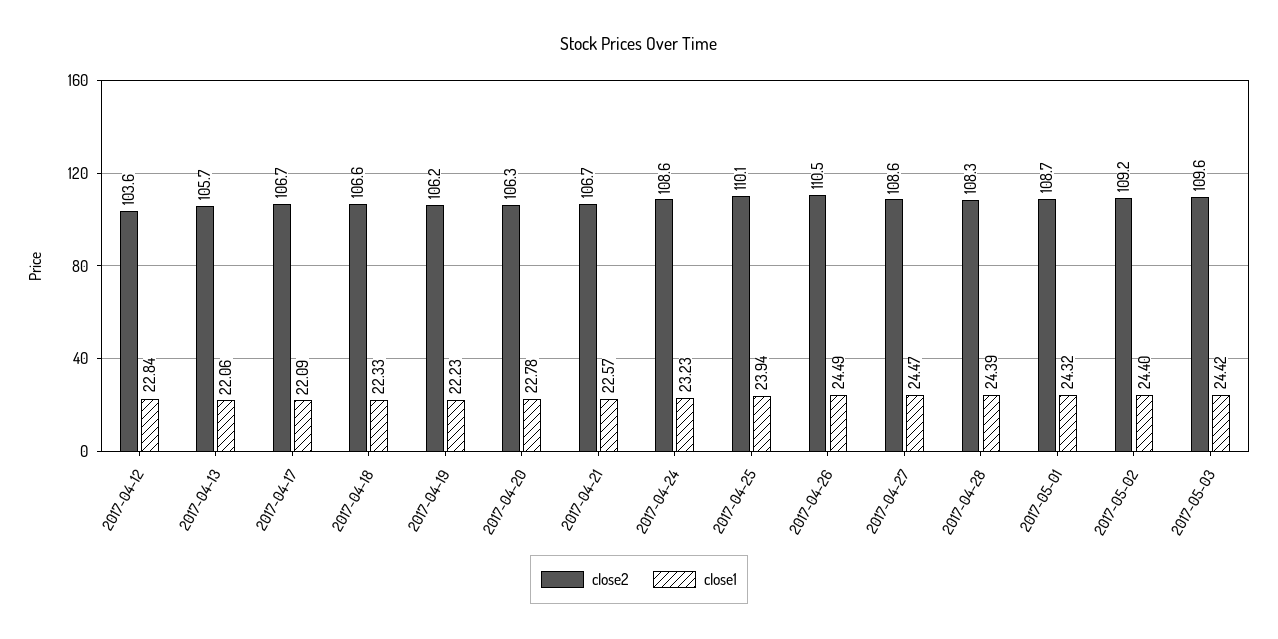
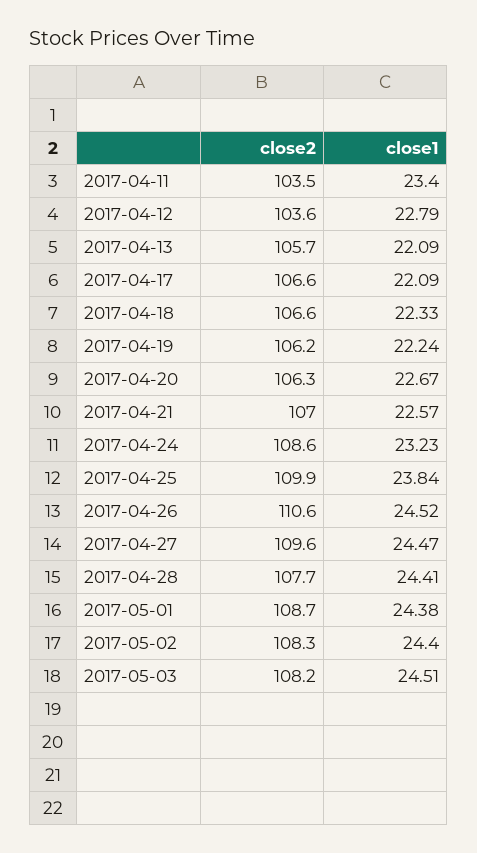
  {
    "close2": {
      "2017-04-12": 103.6,
      "2017-04-13": 105.7,
-     "2017-04-17": 106.7,
+     "2017-04-17": 106.6,
      "2017-04-18": 106.6,
      "2017-04-19": 106.2,
      "2017-04-20": 106.3,
-     "2017-04-21": 106.7,
+     "2017-04-21": 107,
      "2017-04-24": 108.6,
-     "2017-04-25": 110.1,
+     "2017-04-25": 109.9,
-     "2017-04-26": 110.5,
+     "2017-04-26": 110.6,
-     "2017-04-27": 108.6,
+     "2017-04-27": 109.6,
-     "2017-04-28": 108.3,
+     "2017-04-28": 107.7,
      "2017-05-01": 108.7,
-     "2017-05-02": 109.2,
+     "2017-05-02": 108.3,
-     "2017-05-03": 109.6
+     "2017-05-03": 108.2,
+     "2017-04-11": 103.5
    },
    "close1": {
-     "2017-04-12": 22.84,
+     "2017-04-12": 22.79,
-     "2017-04-13": 22.06,
+     "2017-04-13": 22.09,
      "2017-04-17": 22.09,
      "2017-04-18": 22.33,
-     "2017-04-19": 22.23,
+     "2017-04-19": 22.24,
-     "2017-04-20": 22.78,
+     "2017-04-20": 22.67,
      "2017-04-21": 22.57,
      "2017-04-24": 23.23,
-     "2017-04-25": 23.94,
+     "2017-04-25": 23.84,
-     "2017-04-26": 24.49,
+     "2017-04-26": 24.52,
      "2017-04-27": 24.47,
-     "2017-04-28": 24.39,
+     "2017-04-28": 24.41,
-     "2017-05-01": 24.32,
+     "2017-05-01": 24.38,
      "2017-05-02": 24.4,
-     "2017-05-03": 24.42
+     "2017-05-03": 24.51,
+     "2017-04-11": 23.4
    }
  }

